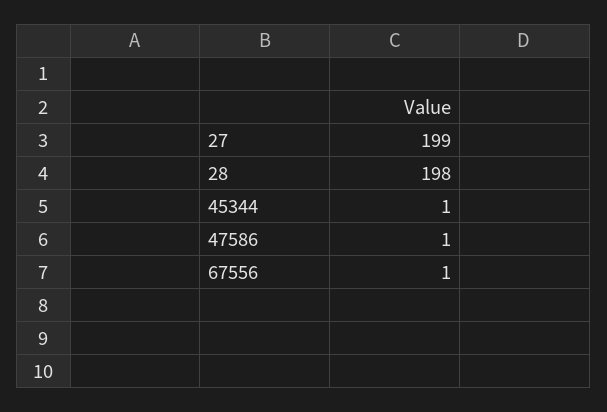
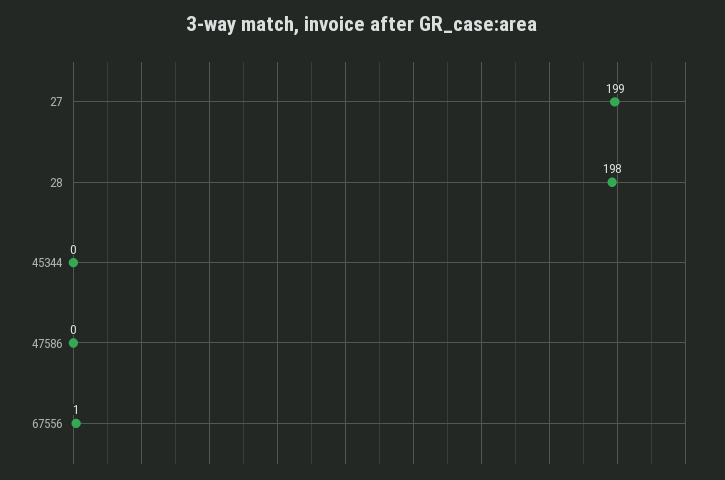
  {
    "27": 199,
    "28": 198,
-   "45344": 1,
+   "45344": 0,
-   "47586": 1,
+   "47586": 0,
    "67556": 1
  }

